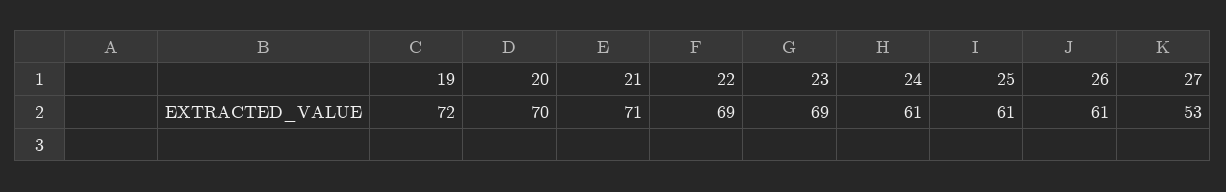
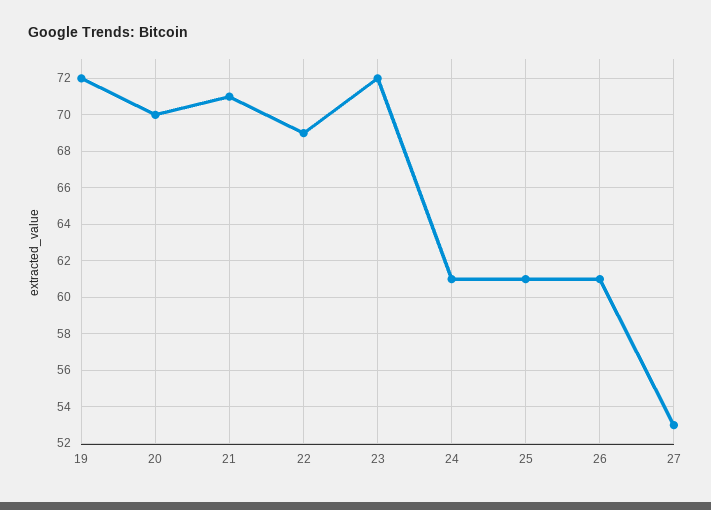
  {
    "19": 72,
    "20": 70,
    "21": 71,
    "22": 69,
-   "23": 69,
+   "23": 72,
    "24": 61,
    "25": 61,
    "26": 61,
    "27": 53
  }

